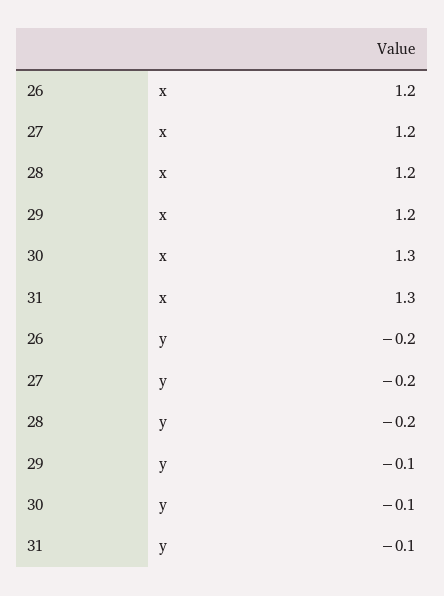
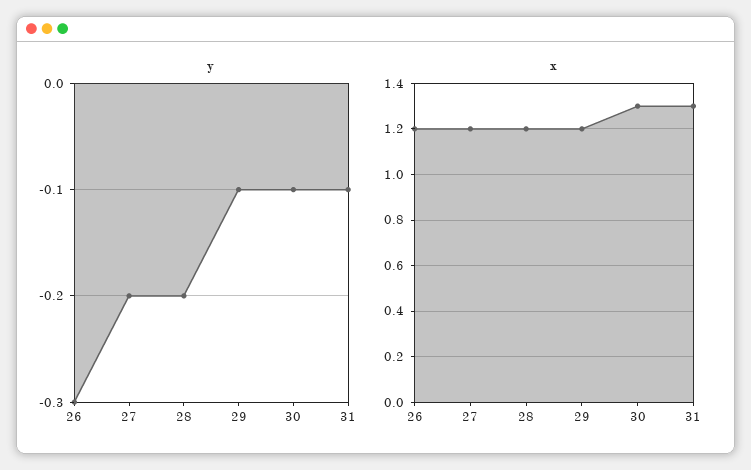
  {
    "x": {
      "26": 1.2,
      "27": 1.2,
      "28": 1.2,
      "29": 1.2,
      "30": 1.3,
      "31": 1.3
    },
    "y": {
-     "26": -0.2,
+     "26": -0.3,
      "27": -0.2,
      "28": -0.2,
      "29": -0.1,
      "30": -0.1,
      "31": -0.1
    }
  }

